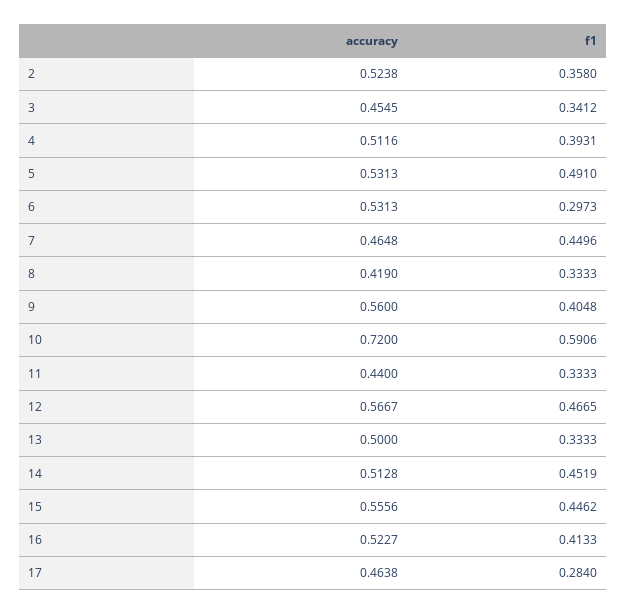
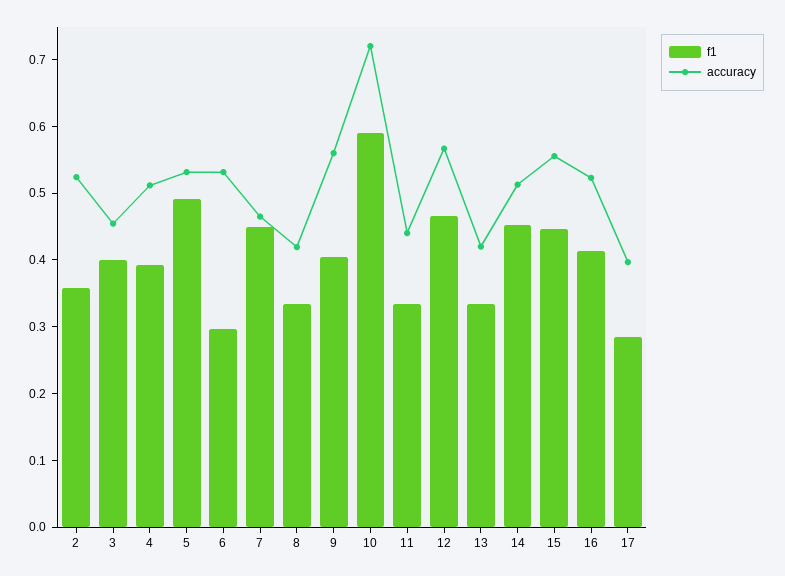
  {
    "accuracy": {
      "2": 0.5238,
      "3": 0.4545,
      "4": 0.5116,
      "5": 0.5313,
      "6": 0.5313,
      "7": 0.4648,
      "8": 0.419,
      "9": 0.56,
      "10": 0.72,
      "11": 0.44,
      "12": 0.5667,
-     "13": 0.5,
+     "13": 0.42,
      "14": 0.5128,
      "15": 0.5556,
      "16": 0.5227,
-     "17": 0.4638
+     "17": 0.4
    },
    "f1": {
      "2": 0.358,
-     "3": 0.3412,
+     "3": 0.4,
      "4": 0.3931,
      "5": 0.491,
      "6": 0.2973,
      "7": 0.4496,
      "8": 0.3333,
      "9": 0.4048,
      "10": 0.5906,
      "11": 0.3333,
      "12": 0.4665,
      "13": 0.3333,
      "14": 0.4519,
      "15": 0.4462,
      "16": 0.4133,
      "17": 0.284
    }
  }

